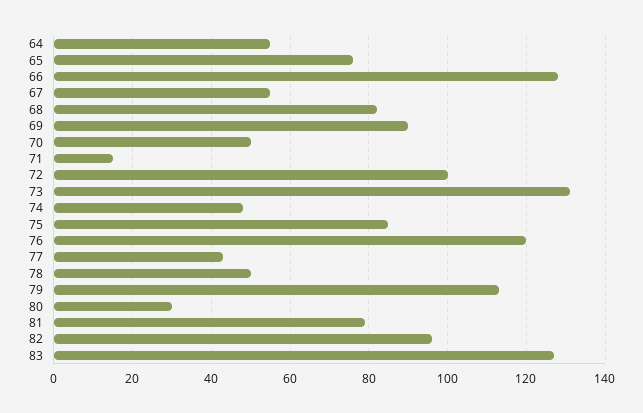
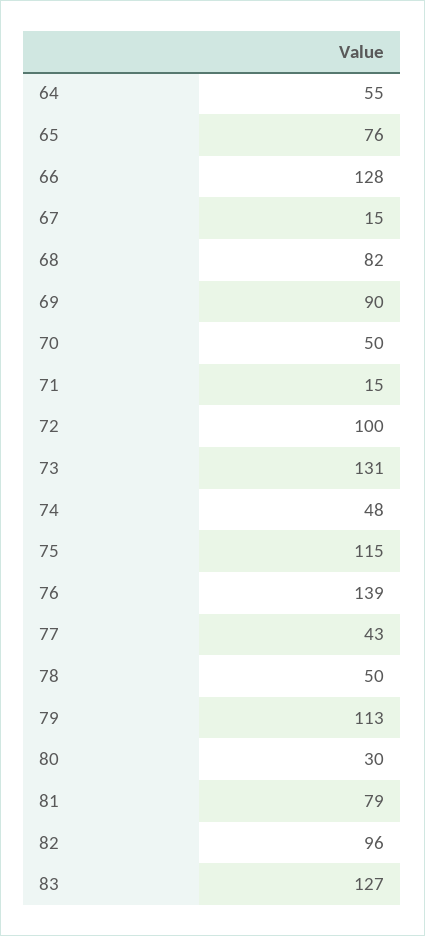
  {
    "64": 55,
    "65": 76,
    "66": 128,
-   "67": 55,
+   "67": 15,
    "68": 82,
    "69": 90,
    "70": 50,
    "71": 15,
    "72": 100,
    "73": 131,
    "74": 48,
-   "75": 85,
+   "75": 115,
-   "76": 120,
+   "76": 139,
    "77": 43,
    "78": 50,
    "79": 113,
    "80": 30,
    "81": 79,
    "82": 96,
    "83": 127
  }

